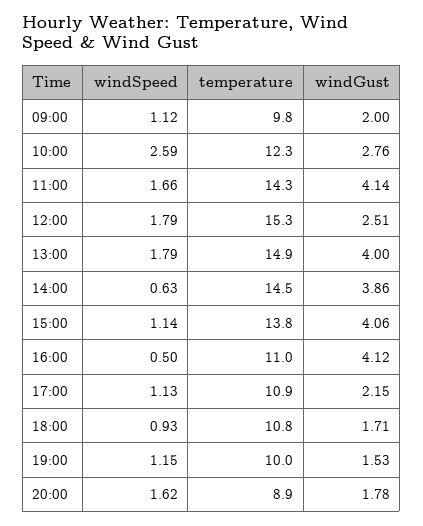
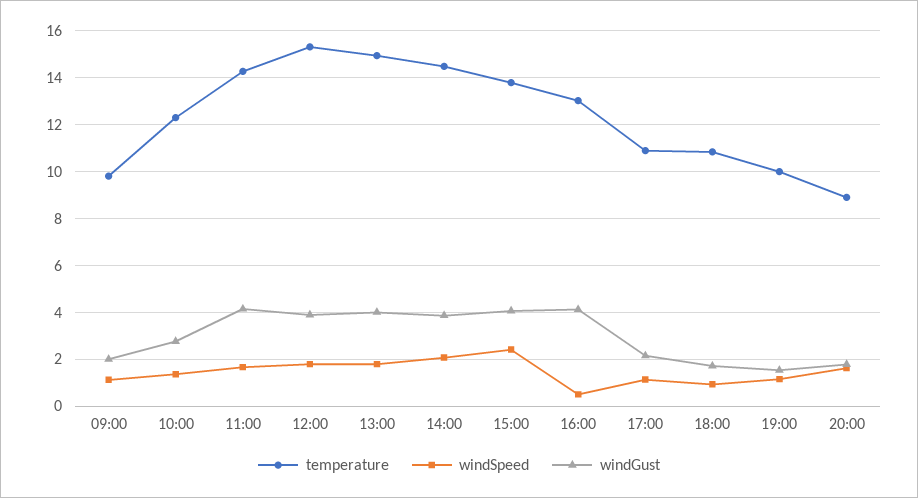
  {
    "windSpeed": {
      "09:00": 1.12,
-     "10:00": 2.59,
+     "10:00": 1.5,
      "11:00": 1.66,
      "12:00": 1.79,
      "13:00": 1.79,
-     "14:00": 0.63,
+     "14:00": 2,
-     "15:00": 1.14,
+     "15:00": 2.5,
      "16:00": 0.5,
      "17:00": 1.13,
      "18:00": 0.93,
      "19:00": 1.15,
      "20:00": 1.62
    },
    "temperature": {
      "09:00": 9.8,
      "10:00": 12.3,
      "11:00": 14.3,
      "12:00": 15.3,
      "13:00": 14.9,
      "14:00": 14.5,
      "15:00": 13.8,
-     "16:00": 11,
+     "16:00": 13,
      "17:00": 10.9,
      "18:00": 10.8,
      "19:00": 10,
      "20:00": 8.9
    },
    "windGust": {
      "09:00": 2,
      "10:00": 2.76,
      "11:00": 4.14,
-     "12:00": 2.51,
+     "12:00": 4,
      "13:00": 4,
      "14:00": 3.86,
      "15:00": 4.06,
      "16:00": 4.12,
      "17:00": 2.15,
      "18:00": 1.71,
      "19:00": 1.53,
      "20:00": 1.78
    }
  }

